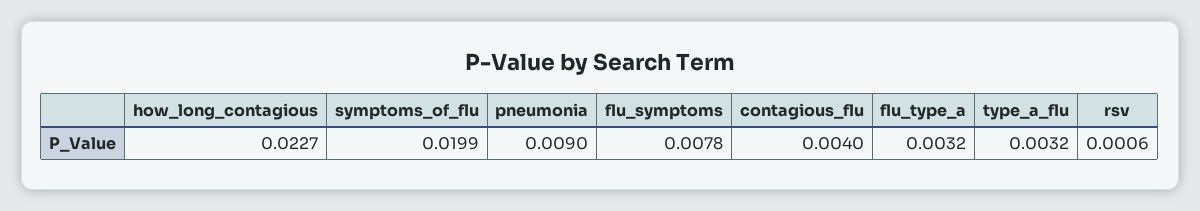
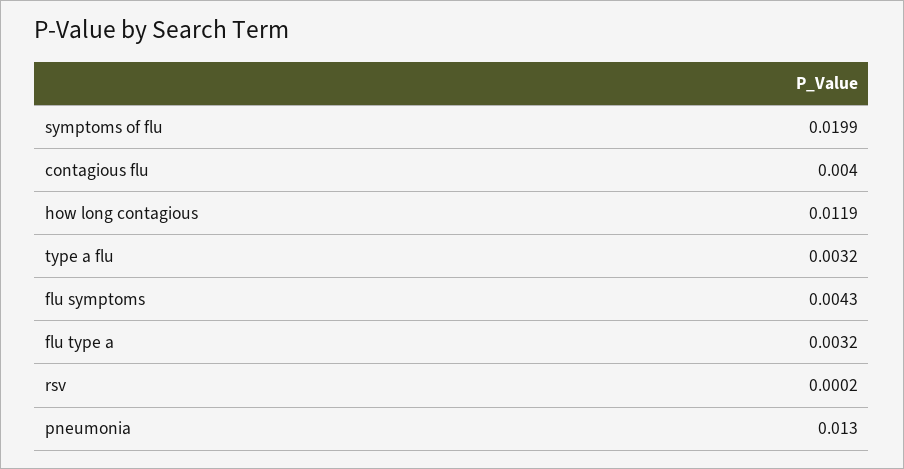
  {
-   "how_long_contagious": 0.0227,
+   "how_long_contagious": 0.0119,
    "symptoms_of_flu": 0.0199,
-   "pneumonia": 0.009,
+   "pneumonia": 0.013,
-   "flu_symptoms": 0.0078,
+   "flu_symptoms": 0.0043,
    "contagious_flu": 0.004,
    "flu_type_a": 0.0032,
    "type_a_flu": 0.0032,
-   "rsv": 0.0006
+   "rsv": 0.0002
  }

